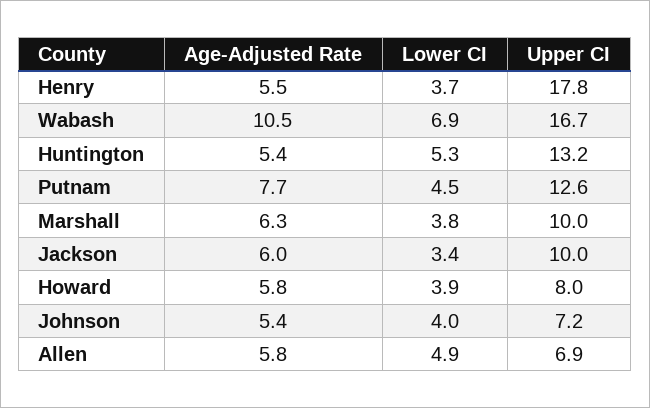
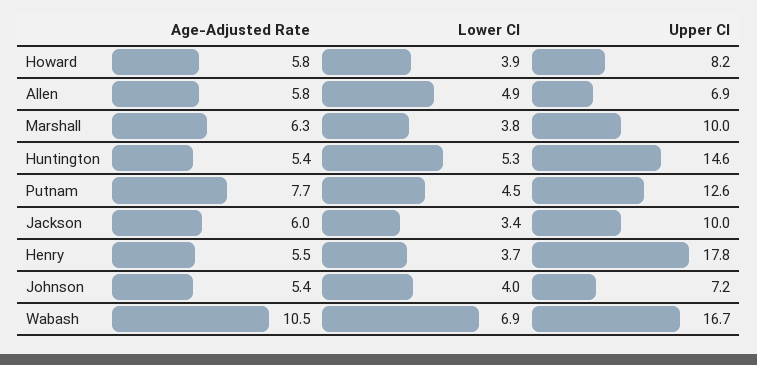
  {
    "Age-Adjusted Rate": {
      "Henry": 5.5,
      "Wabash": 10.5,
      "Huntington": 5.4,
      "Putnam": 7.7,
      "Marshall": 6.3,
      "Jackson": 6,
      "Howard": 5.8,
      "Johnson": 5.4,
      "Allen": 5.8
    },
    "Lower CI": {
      "Henry": 3.7,
      "Wabash": 6.9,
      "Huntington": 5.3,
      "Putnam": 4.5,
      "Marshall": 3.8,
      "Jackson": 3.4,
      "Howard": 3.9,
      "Johnson": 4,
      "Allen": 4.9
    },
    "Upper CI": {
      "Henry": 17.8,
      "Wabash": 16.7,
-     "Huntington": 13.2,
+     "Huntington": 14.6,
      "Putnam": 12.6,
      "Marshall": 10,
      "Jackson": 10,
-     "Howard": 8,
+     "Howard": 8.2,
      "Johnson": 7.2,
      "Allen": 6.9
    }
  }

